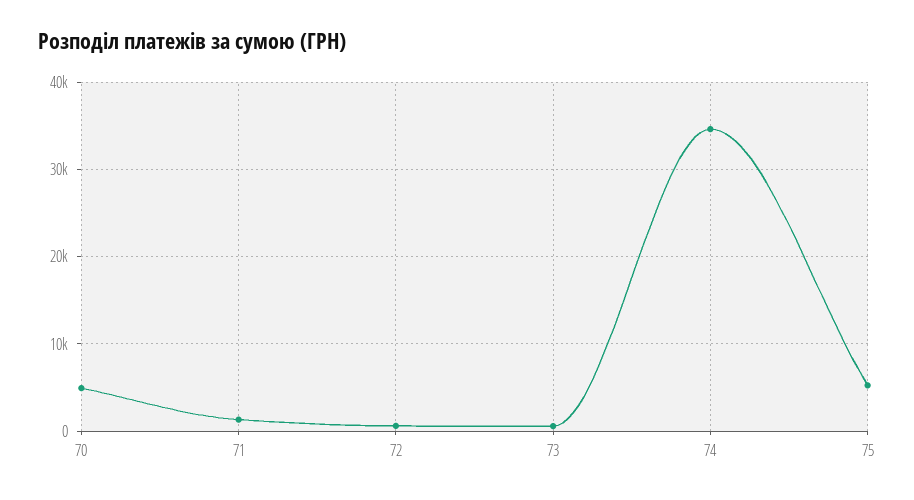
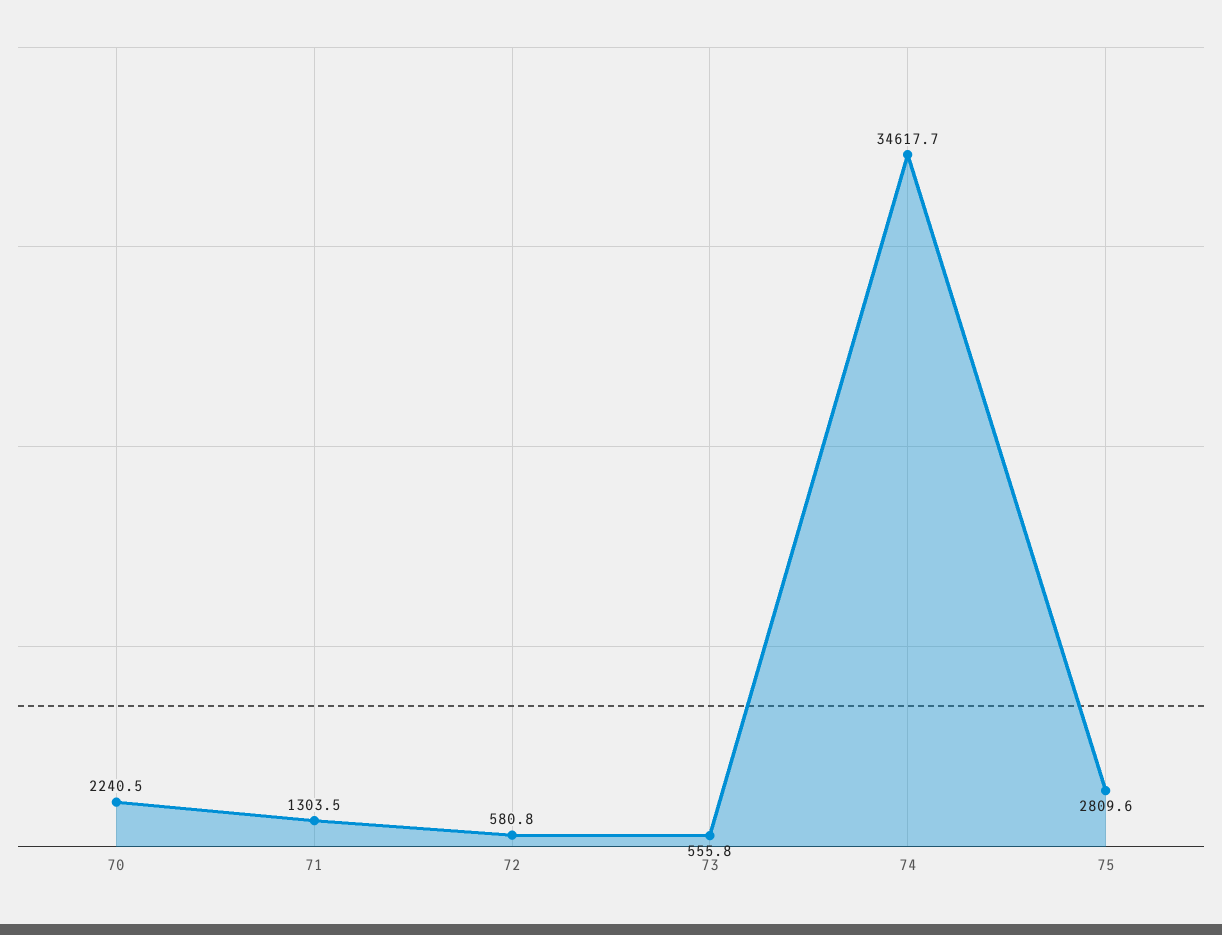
  {
-   "70": 5000,
+   "70": 2240.5,
    "71": 1303.5,
    "72": 580.8,
    "73": 555.8,
    "74": 34617.7,
-   "75": 5000
+   "75": 2809.6
  }

